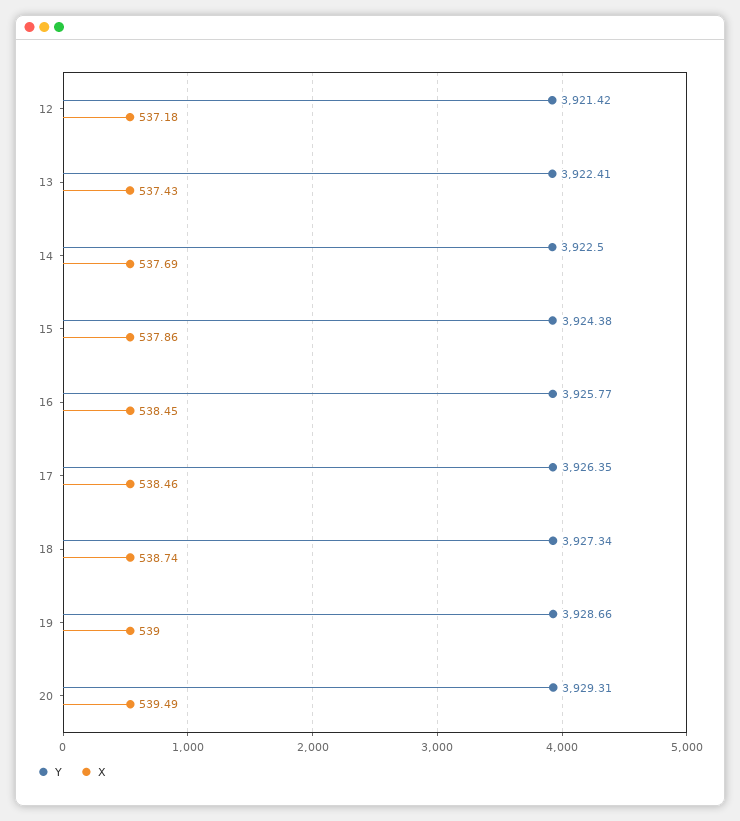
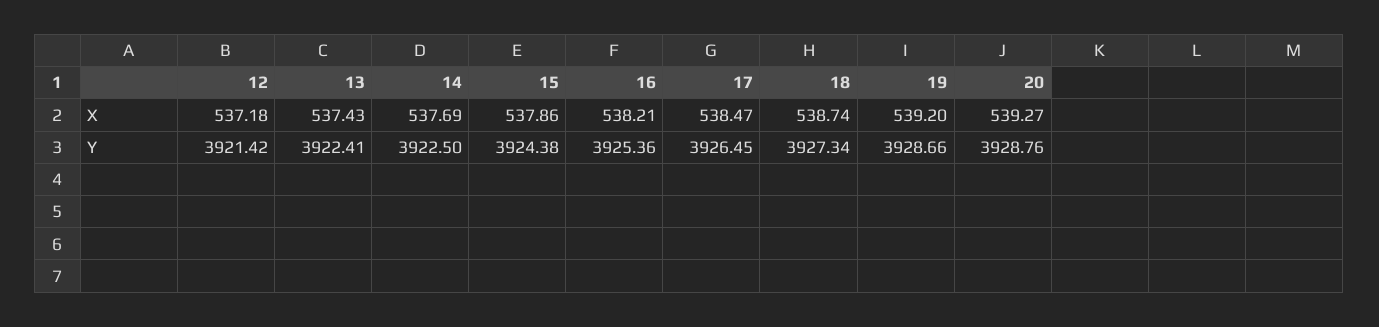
  {
    "Y": {
      "12": 3921.42,
      "13": 3922.41,
      "14": 3922.5,
      "15": 3924.38,
-     "16": 3925.77,
+     "16": 3925.36,
-     "17": 3926.35,
+     "17": 3926.45,
      "18": 3927.34,
      "19": 3928.66,
-     "20": 3929.31
+     "20": 3928.76
    },
    "X": {
      "12": 537.18,
      "13": 537.43,
      "14": 537.69,
      "15": 537.86,
-     "16": 538.45,
+     "16": 538.21,
-     "17": 538.46,
+     "17": 538.47,
      "18": 538.74,
-     "19": 539,
+     "19": 539.2,
-     "20": 539.49
+     "20": 539.27
    }
  }

